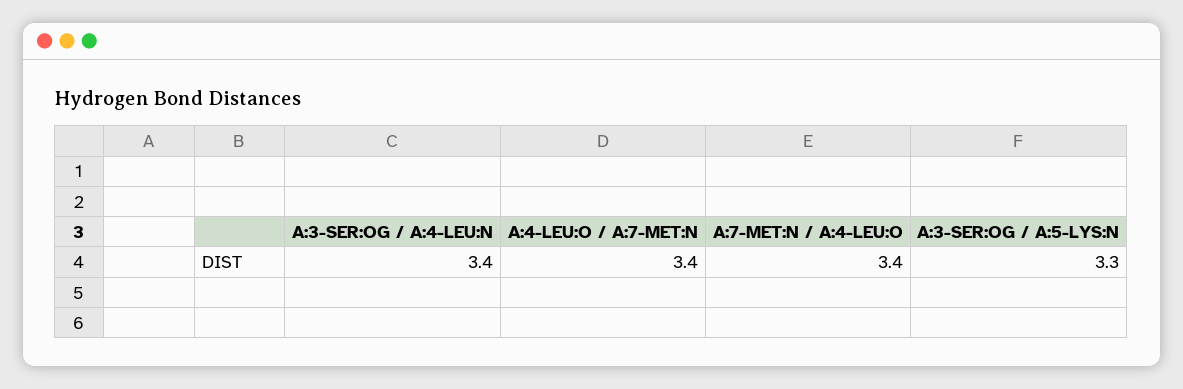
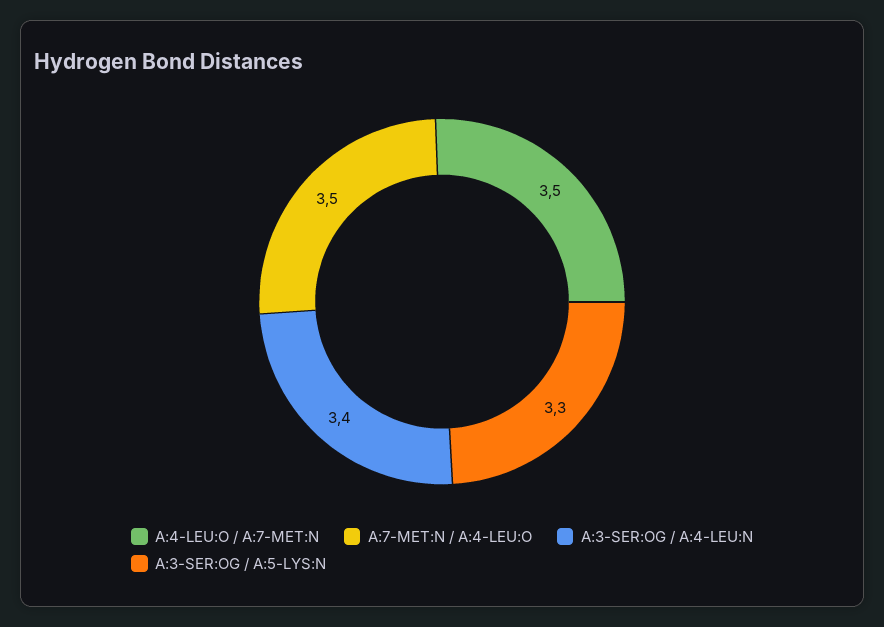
  {
    "A:3-SER:OG / A:4-LEU:N": 3.4,
-   "A:4-LEU:O / A:7-MET:N": 3.4,
+   "A:4-LEU:O / A:7-MET:N": 3.5,
-   "A:7-MET:N / A:4-LEU:O": 3.4,
+   "A:7-MET:N / A:4-LEU:O": 3.5,
    "A:3-SER:OG / A:5-LYS:N": 3.3
  }

